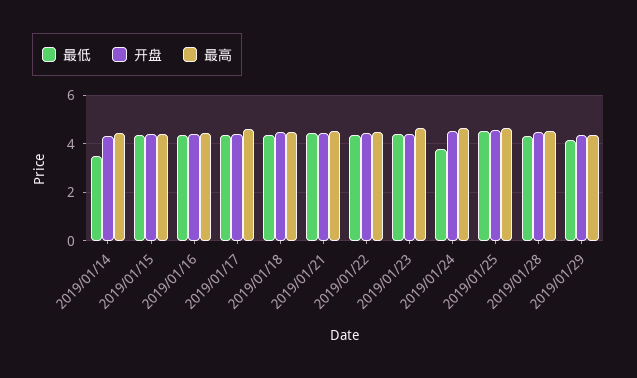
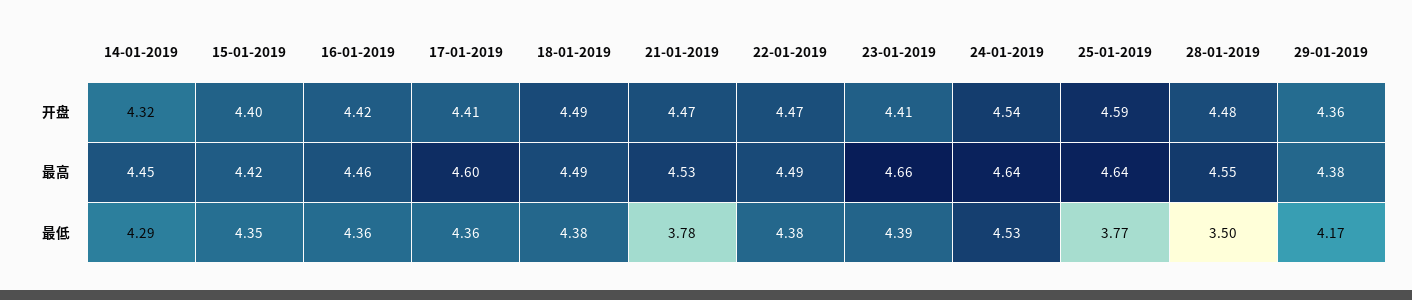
  {
    "最低": {
-     "2019/01/14": 3.5,
+     "2019/01/14": 4.29,
      "2019/01/15": 4.35,
      "2019/01/16": 4.36,
      "2019/01/17": 4.36,
      "2019/01/18": 4.38,
-     "2019/01/21": 4.5,
+     "2019/01/21": 3.78,
      "2019/01/22": 4.38,
      "2019/01/23": 4.39,
-     "2019/01/24": 3.75,
+     "2019/01/24": 4.53,
-     "2019/01/25": 4.5,
+     "2019/01/25": 3.77,
-     "2019/01/28": 4.25,
+     "2019/01/28": 3.5,
      "2019/01/29": 4.17
    },
    "开盘": {
      "2019/01/14": 4.32,
      "2019/01/15": 4.4,
      "2019/01/16": 4.42,
      "2019/01/17": 4.41,
      "2019/01/18": 4.49,
      "2019/01/21": 4.47,
      "2019/01/22": 4.47,
      "2019/01/23": 4.41,
      "2019/01/24": 4.54,
      "2019/01/25": 4.59,
      "2019/01/28": 4.48,
      "2019/01/29": 4.36
    },
    "最高": {
      "2019/01/14": 4.45,
      "2019/01/15": 4.42,
      "2019/01/16": 4.46,
      "2019/01/17": 4.6,
      "2019/01/18": 4.49,
      "2019/01/21": 4.53,
      "2019/01/22": 4.49,
      "2019/01/23": 4.66,
      "2019/01/24": 4.64,
      "2019/01/25": 4.64,
      "2019/01/28": 4.55,
      "2019/01/29": 4.38
    }
  }

